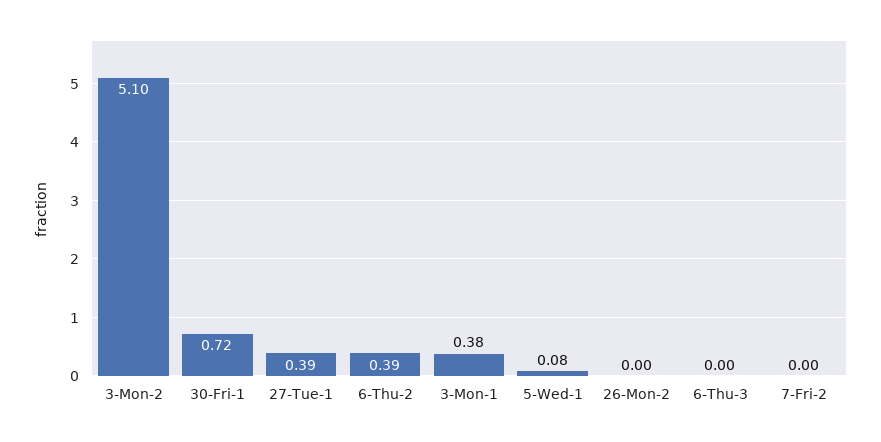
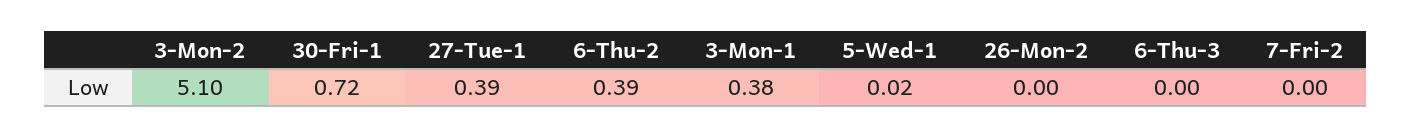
  {
    "3-Mon-2": 5.1,
    "30-Fri-1": 0.72,
    "27-Tue-1": 0.39,
    "6-Thu-2": 0.39,
    "3-Mon-1": 0.38,
-   "5-Wed-1": 0.08,
+   "5-Wed-1": 0.02,
    "26-Mon-2": 0,
    "6-Thu-3": 0,
    "7-Fri-2": 0
  }

